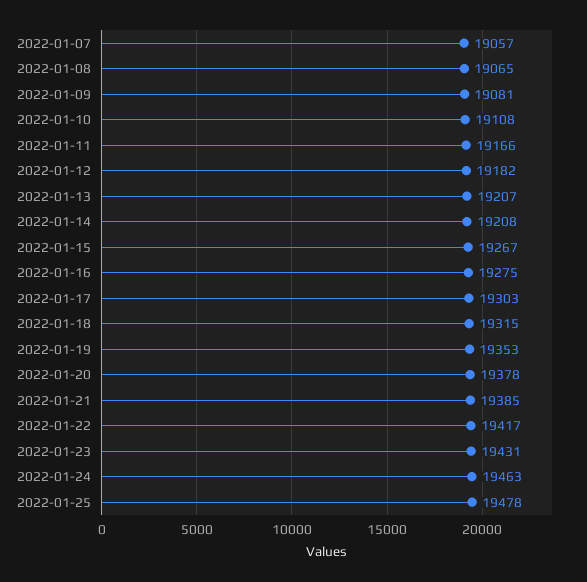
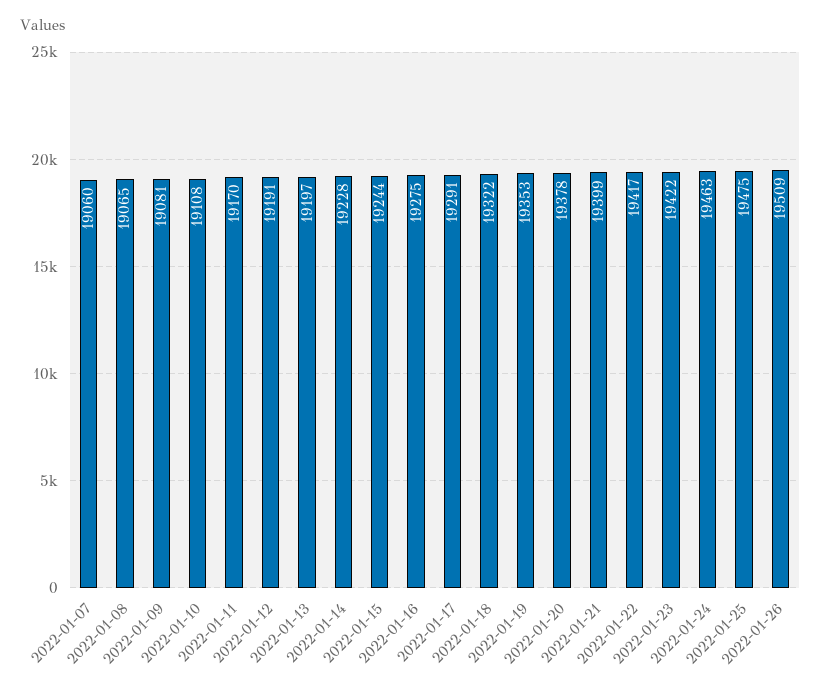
  {
-   "2022-01-07": 19057,
+   "2022-01-07": 19060,
    "2022-01-08": 19065,
    "2022-01-09": 19081,
    "2022-01-10": 19108,
-   "2022-01-11": 19166,
+   "2022-01-11": 19170,
-   "2022-01-12": 19182,
+   "2022-01-12": 19191,
-   "2022-01-13": 19207,
+   "2022-01-13": 19197,
-   "2022-01-14": 19208,
+   "2022-01-14": 19228,
-   "2022-01-15": 19267,
+   "2022-01-15": 19244,
    "2022-01-16": 19275,
-   "2022-01-17": 19303,
+   "2022-01-17": 19291,
-   "2022-01-18": 19315,
+   "2022-01-18": 19322,
    "2022-01-19": 19353,
    "2022-01-20": 19378,
-   "2022-01-21": 19385,
+   "2022-01-21": 19399,
    "2022-01-22": 19417,
-   "2022-01-23": 19431,
+   "2022-01-23": 19422,
    "2022-01-24": 19463,
-   "2022-01-25": 19478
+   "2022-01-25": 19475,
+   "2022-01-26": 19509
  }

